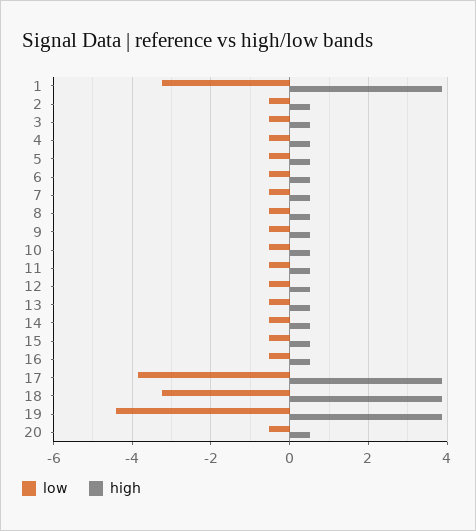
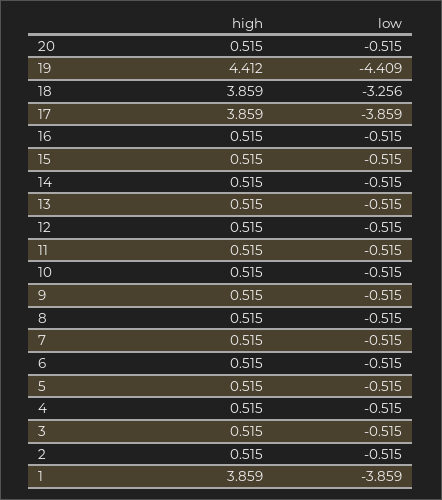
  {
    "low": {
-     "1": -3.2,
+     "1": -3.859,
      "2": -0.515,
      "3": -0.515,
      "4": -0.515,
      "5": -0.515,
      "6": -0.515,
      "7": -0.515,
      "8": -0.515,
      "9": -0.515,
      "10": -0.515,
      "11": -0.515,
      "12": -0.515,
      "13": -0.515,
      "14": -0.515,
      "15": -0.515,
      "16": -0.515,
      "17": -3.859,
      "18": -3.256,
      "19": -4.409,
      "20": -0.515
    },
    "high": {
      "1": 3.859,
      "2": 0.515,
      "3": 0.515,
      "4": 0.515,
      "5": 0.515,
      "6": 0.515,
      "7": 0.515,
      "8": 0.515,
      "9": 0.515,
      "10": 0.515,
      "11": 0.515,
      "12": 0.515,
      "13": 0.515,
      "14": 0.515,
      "15": 0.515,
      "16": 0.515,
      "17": 3.859,
      "18": 3.859,
-     "19": 3.8,
+     "19": 4.412,
      "20": 0.515
    }
  }

